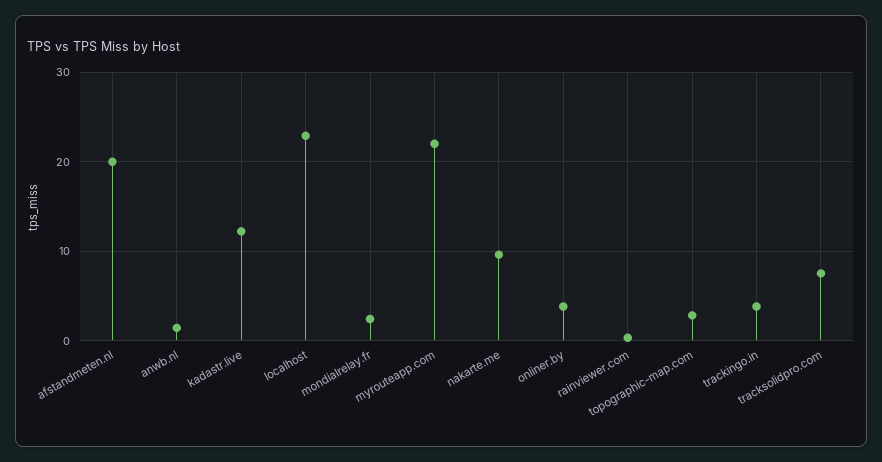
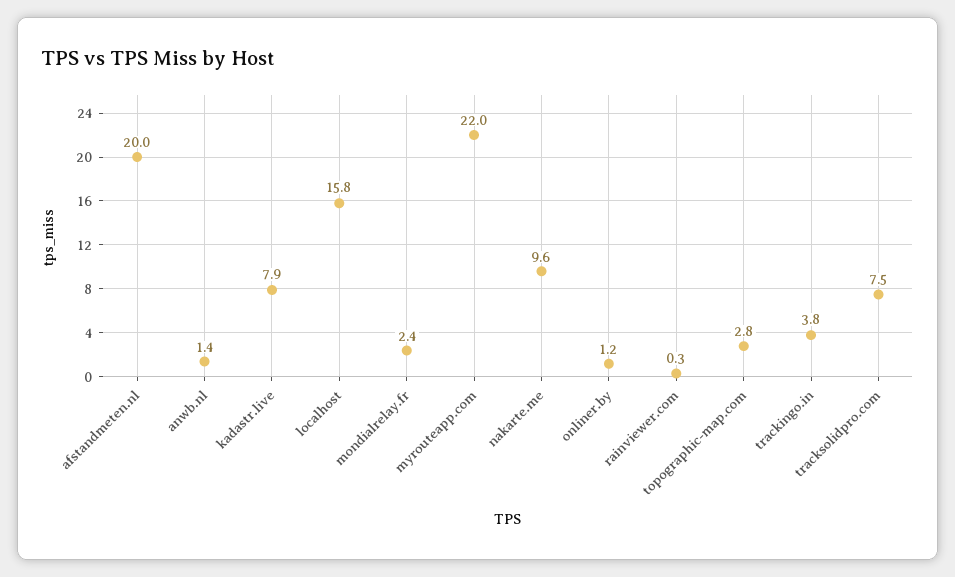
  {
    "afstandmeten.nl": 20,
    "anwb.nl": 1.4,
-   "kadastr.live": 12,
+   "kadastr.live": 7.9,
-   "localhost": 23,
+   "localhost": 15.8,
    "mondialrelay.fr": 2.4,
    "myrouteapp.com": 22,
    "nakarte.me": 9.6,
-   "onliner.by": 4,
+   "onliner.by": 1.2,
    "rainviewer.com": 0.3,
    "topographic-map.com": 2.8,
    "trackingo.in": 3.8,
    "tracksolidpro.com": 7.5
  }

